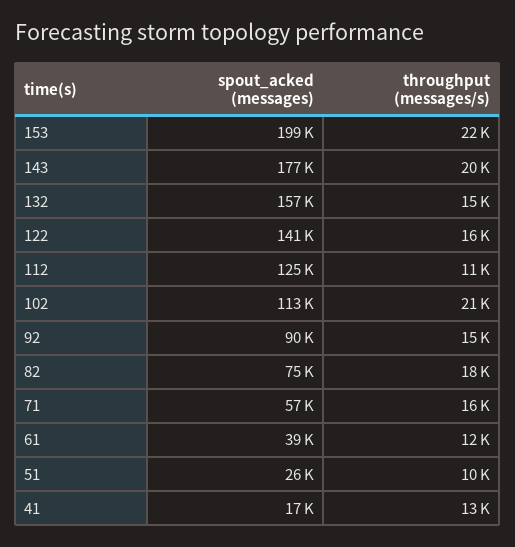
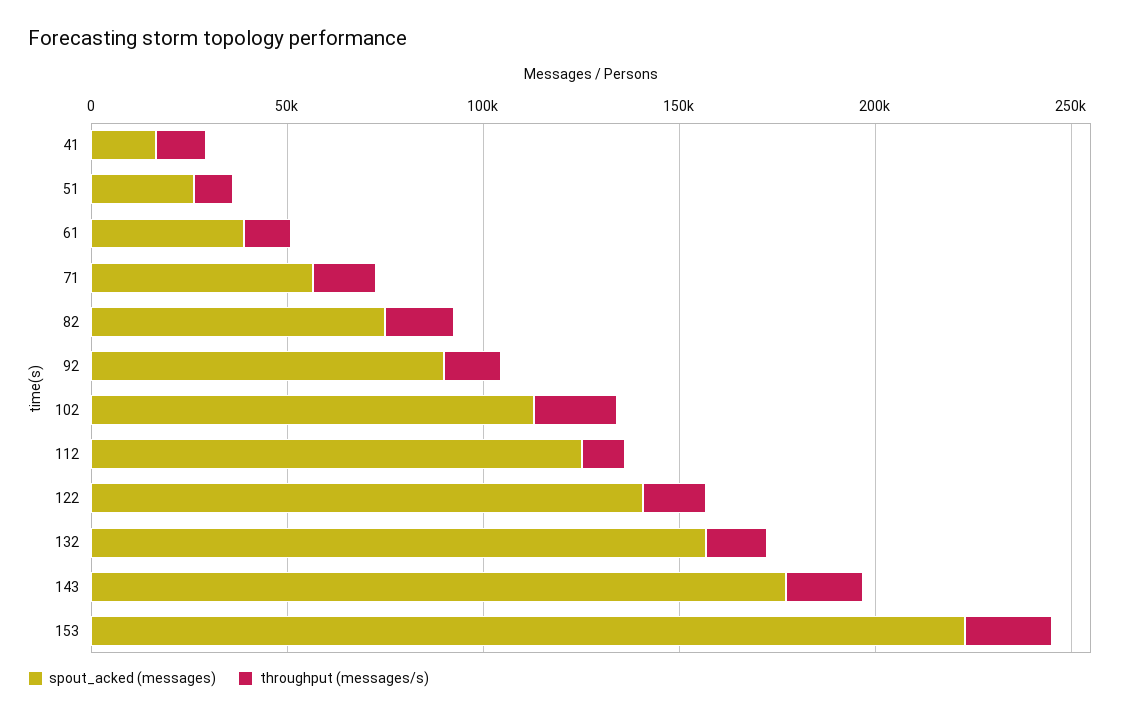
  {
    "spout_acked (messages)": {
-     "153": 199000,
+     "153": 220000,
      "143": 177000,
      "132": 157000,
      "122": 141000,
      "112": 125000,
      "102": 113000,
      "92": 90000,
      "82": 75000,
      "71": 57000,
      "61": 39000,
      "51": 26000,
      "41": 17000
    },
    "throughput (messages/s)": {
      "153": 22000,
      "143": 20000,
      "132": 15000,
      "122": 16000,
      "112": 11000,
      "102": 21000,
      "92": 15000,
      "82": 18000,
      "71": 16000,
      "61": 12000,
      "51": 10000,
      "41": 13000
    }
  }

